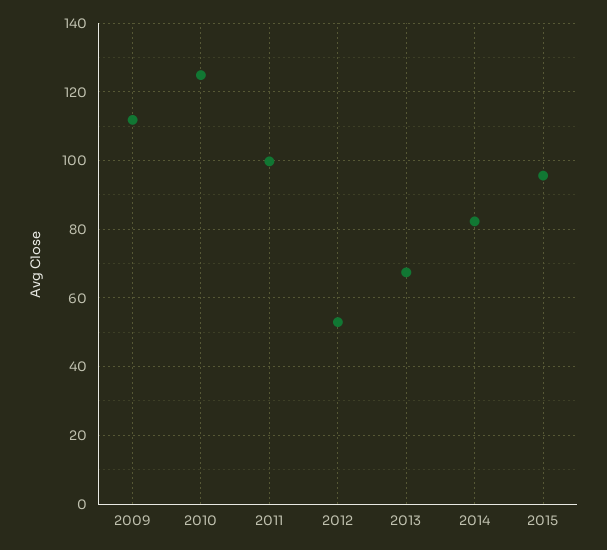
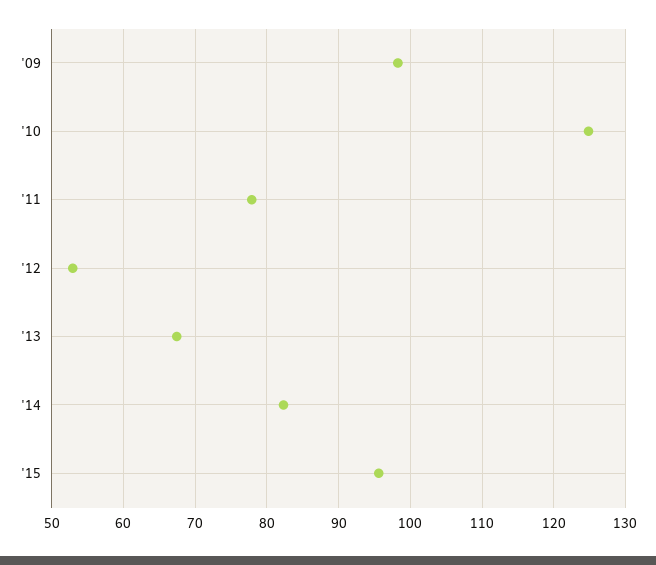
  {
-   "2009": 112,
+   "2009": 98,
    "2010": 125,
-   "2011": 100,
+   "2011": 78,
    "2012": 53,
    "2013": 67,
    "2014": 82,
    "2015": 96
  }

